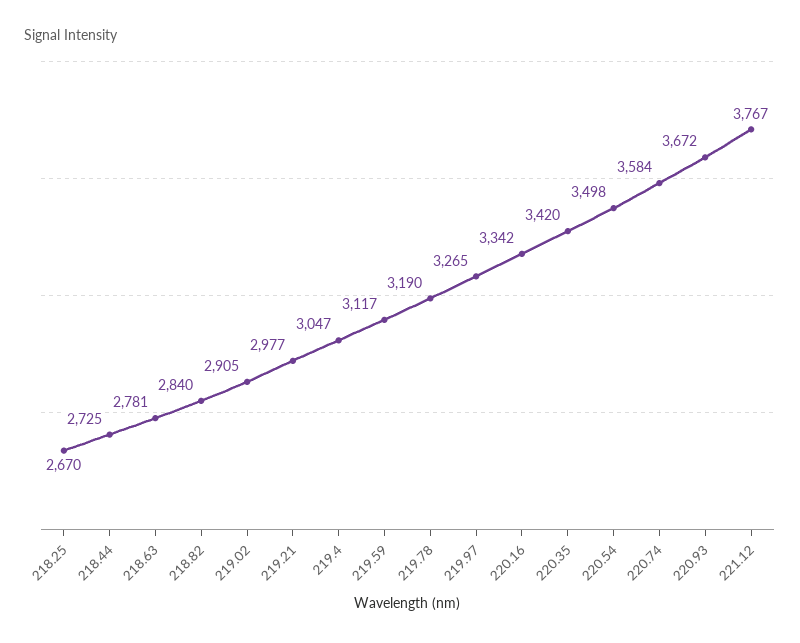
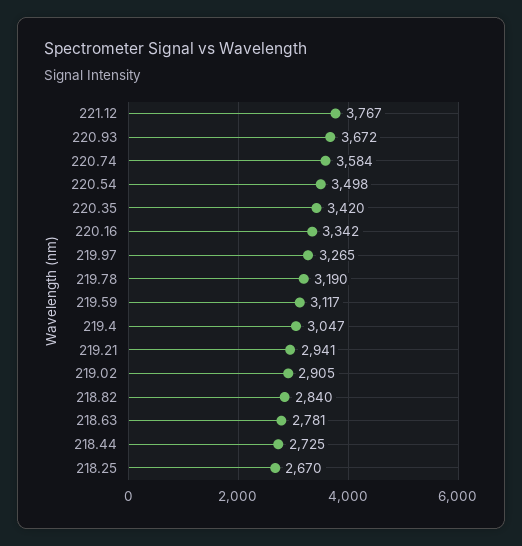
  {
    "218.25": 2670,
    "218.44": 2725,
    "218.63": 2781,
    "218.82": 2840,
    "219.02": 2905,
-   "219.21": 2977,
+   "219.21": 2941,
    "219.4": 3047,
    "219.59": 3117,
    "219.78": 3190,
    "219.97": 3265,
    "220.16": 3342,
    "220.35": 3420,
    "220.54": 3498,
    "220.74": 3584,
    "220.93": 3672,
    "221.12": 3767
  }

